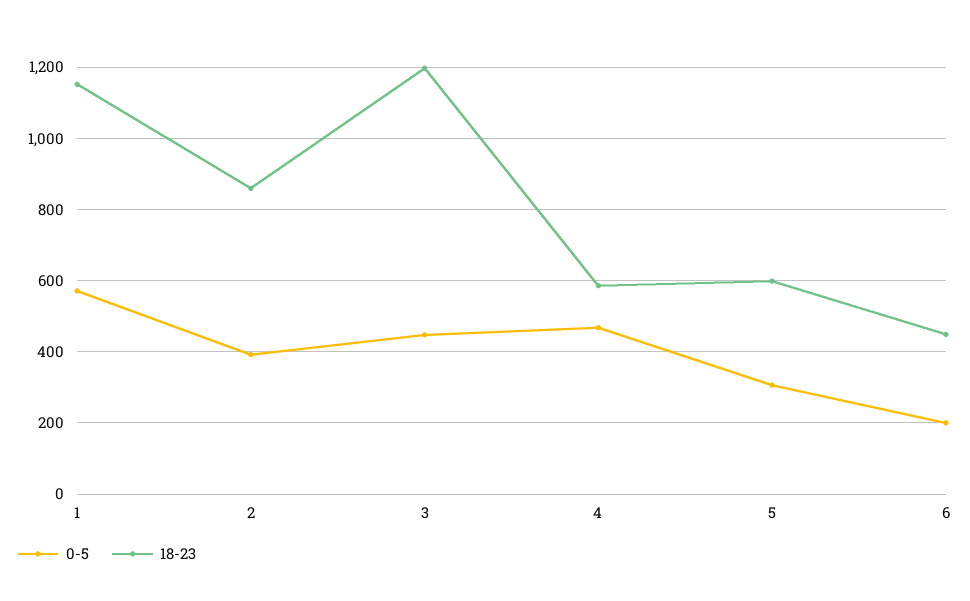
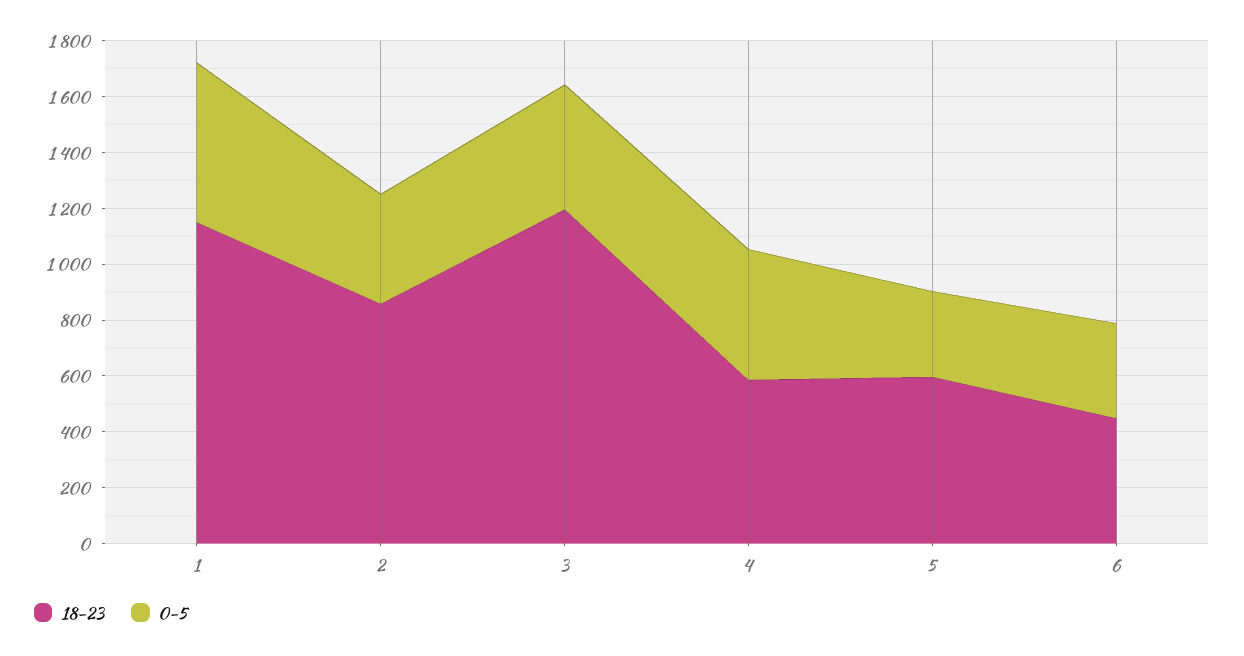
  {
    "0-5": {
      "1": 580,
      "2": 400,
      "3": 440,
      "4": 460,
      "5": 300,
-     "6": 200
+     "6": 350
    },
    "18-23": {
      "1": 1160,
      "2": 860,
      "3": 1200,
      "4": 580,
      "5": 600,
      "6": 440
    }
  }

